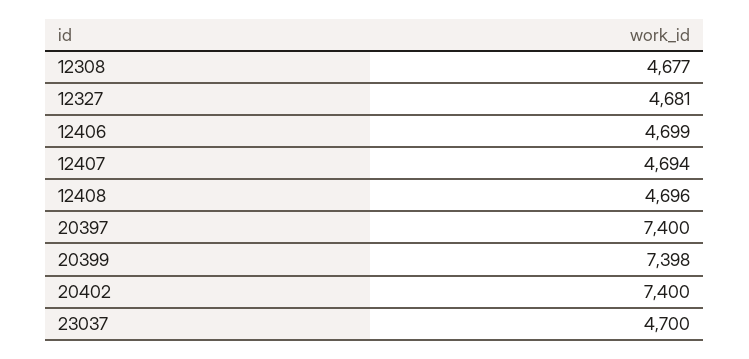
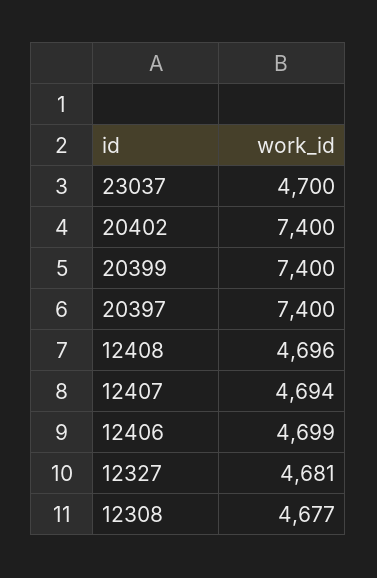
  {
    "12308": 4677,
    "12327": 4681,
    "12406": 4699,
    "12407": 4694,
    "12408": 4696,
    "20397": 7400,
-   "20399": 7398,
+   "20399": 7400,
    "20402": 7400,
    "23037": 4700
  }

